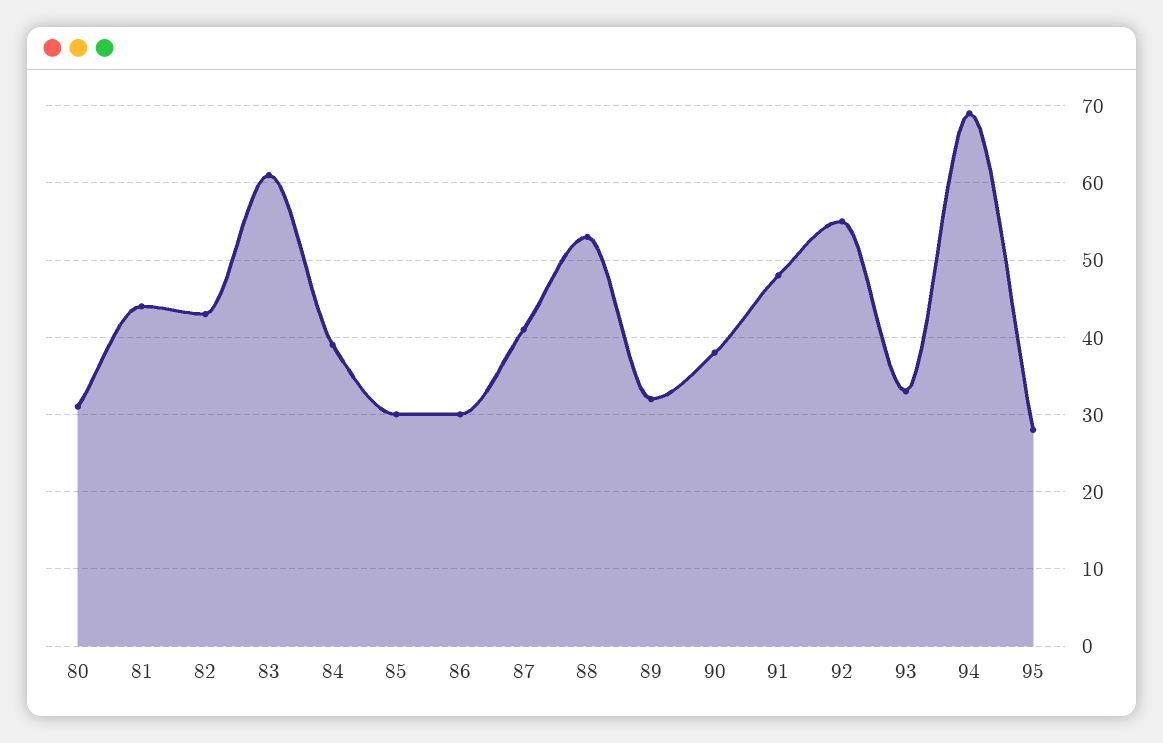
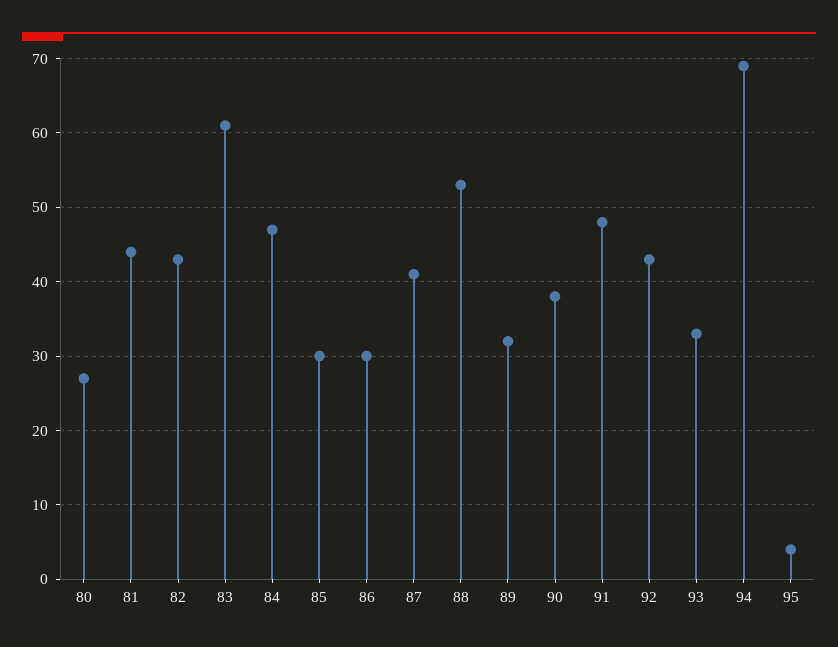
  {
-   "80": 31,
+   "80": 27,
    "81": 44,
    "82": 43,
    "83": 61,
-   "84": 39,
+   "84": 47,
    "85": 30,
    "86": 30,
    "87": 41,
    "88": 53,
    "89": 32,
    "90": 38,
    "91": 48,
-   "92": 55,
+   "92": 43,
    "93": 33,
    "94": 69,
-   "95": 28
+   "95": 4
  }

